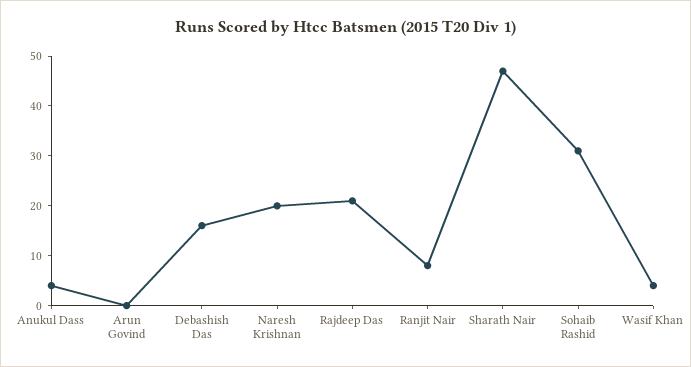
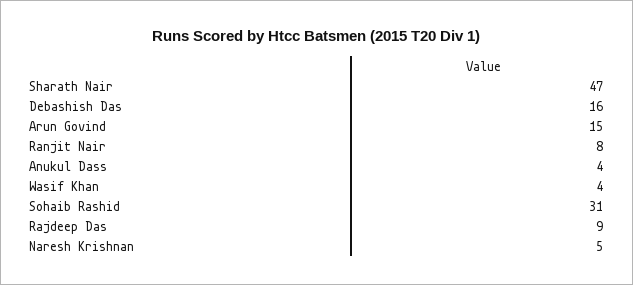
  {
    "Anukul Dass": 4,
-   "Arun Govind": 0,
+   "Arun Govind": 15,
    "Debashish Das": 16,
-   "Naresh Krishnan": 20,
+   "Naresh Krishnan": 5,
-   "Rajdeep Das": 20,
+   "Rajdeep Das": 9,
    "Ranjit Nair": 8,
    "Sharath Nair": 47,
    "Sohaib Rashid": 31,
    "Wasif Khan": 4
  }

